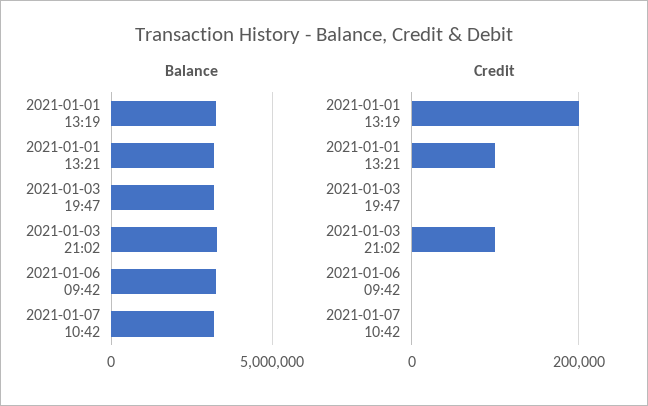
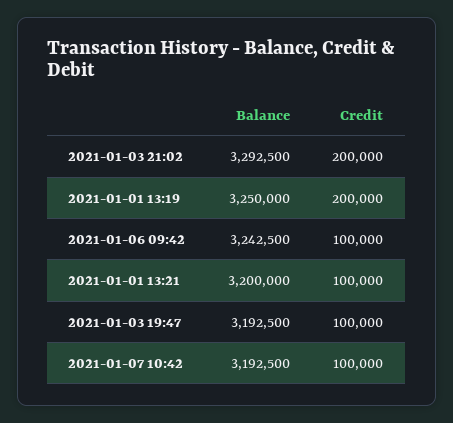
  {
    "Balance": {
      "2021-01-01 13:19": 3250000,
      "2021-01-01 13:21": 3200000,
      "2021-01-03 19:47": 3192500,
      "2021-01-03 21:02": 3292500,
      "2021-01-06 09:42": 3242500,
      "2021-01-07 10:42": 3192500
    },
    "Credit": {
      "2021-01-01 13:19": 200000,
      "2021-01-01 13:21": 100000,
-     "2021-01-03 19:47": 0,
+     "2021-01-03 19:47": 100000,
-     "2021-01-03 21:02": 100000,
+     "2021-01-03 21:02": 200000,
-     "2021-01-06 09:42": 0,
+     "2021-01-06 09:42": 100000,
-     "2021-01-07 10:42": 0
+     "2021-01-07 10:42": 100000
    }
  }

